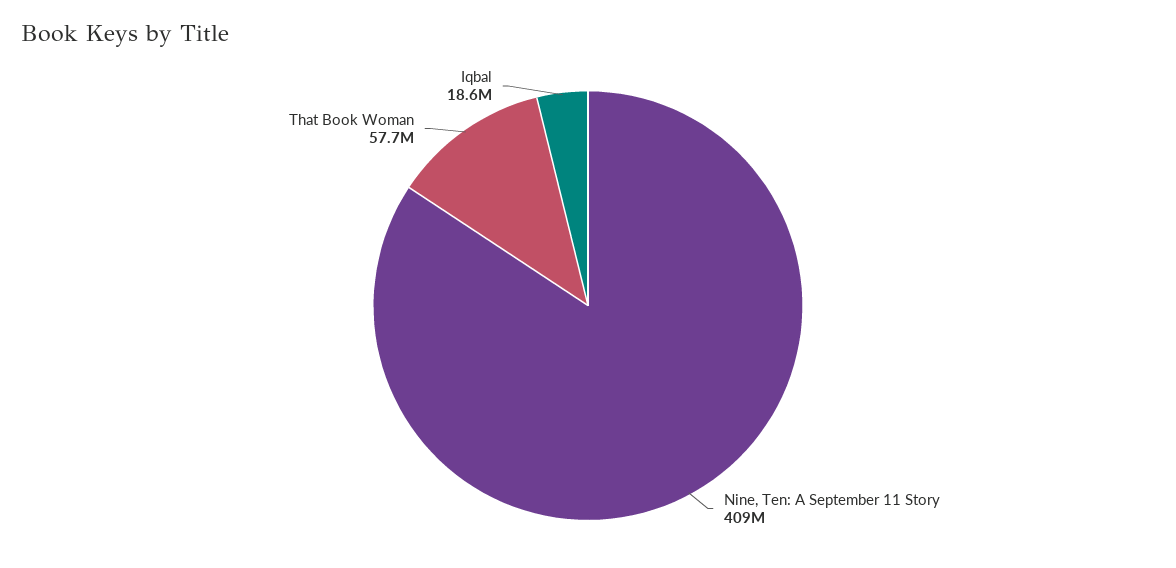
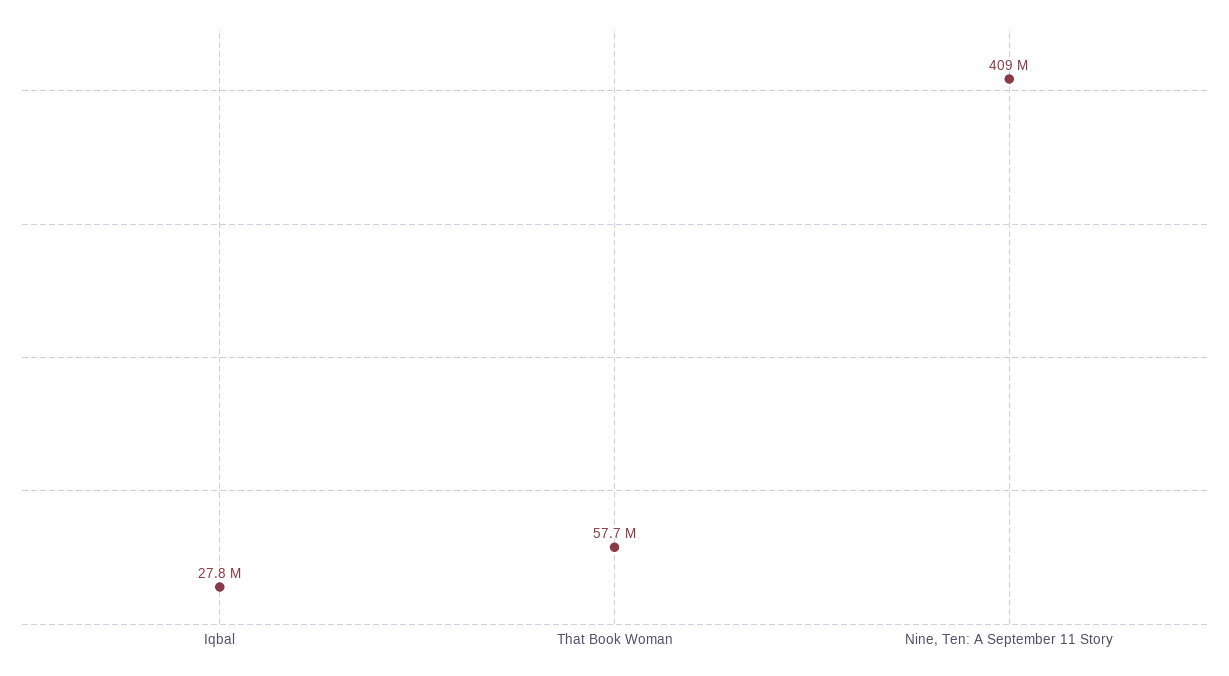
  {
    "Nine, Ten: A September 11 Story": 409000000,
    "That Book Woman": 57700000,
-   "Iqbal": 18600000
+   "Iqbal": 27800000
  }

